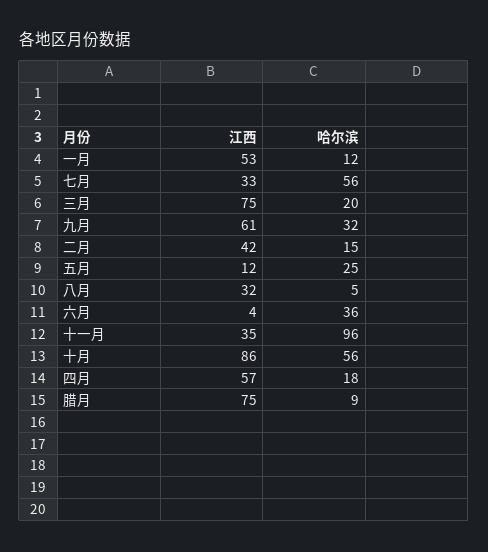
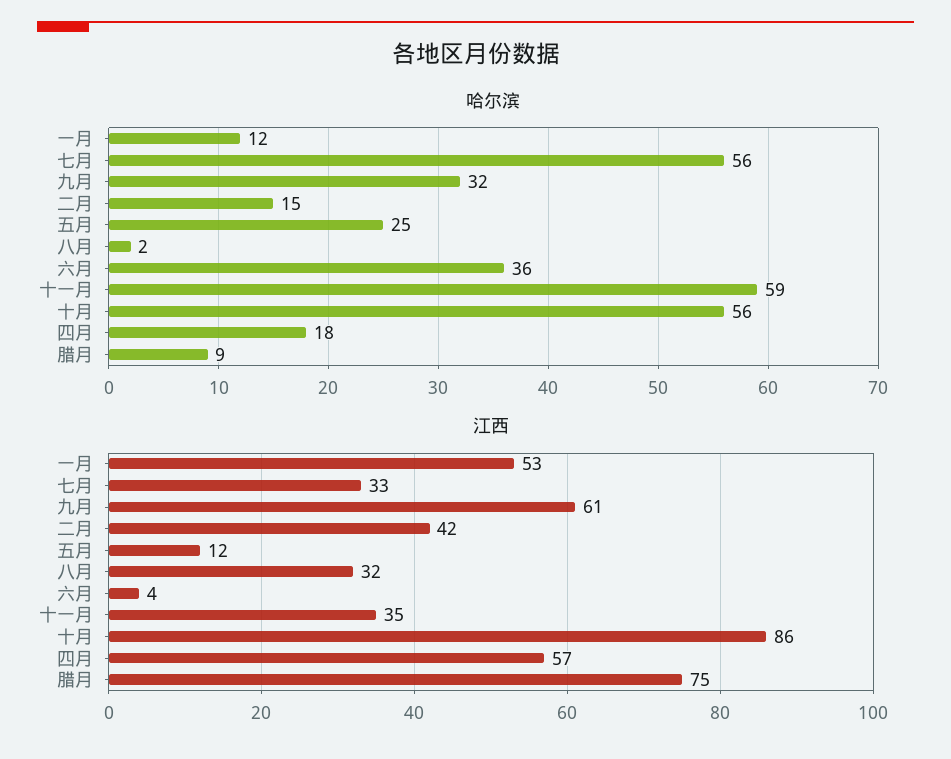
  {
    "江西": {
      "一月": 53,
      "七月": 33,
-     "三月": 75,
      "九月": 61,
      "二月": 42,
      "五月": 12,
      "八月": 32,
      "六月": 4,
      "十一月": 35,
      "十月": 86,
      "四月": 57,
      "腊月": 75
    },
    "哈尔滨": {
      "一月": 12,
      "七月": 56,
-     "三月": 20,
      "九月": 32,
      "二月": 15,
      "五月": 25,
-     "八月": 5,
+     "八月": 2,
      "六月": 36,
-     "十一月": 96,
+     "十一月": 59,
      "十月": 56,
      "四月": 18,
      "腊月": 9
    }
  }

